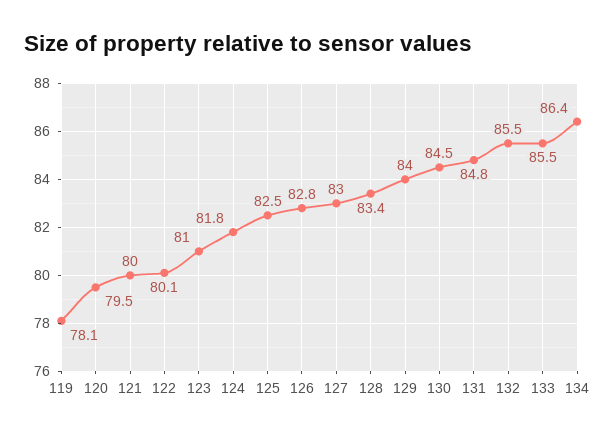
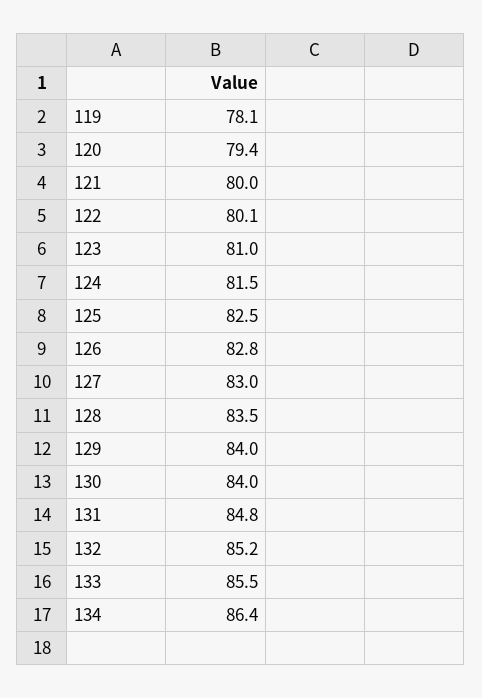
  {
    "119": 78.1,
-   "120": 79.5,
+   "120": 79.4,
    "121": 80,
    "122": 80.1,
    "123": 81,
-   "124": 81.8,
+   "124": 81.5,
    "125": 82.5,
    "126": 82.8,
    "127": 83,
-   "128": 83.4,
+   "128": 83.5,
    "129": 84,
-   "130": 84.5,
+   "130": 84,
    "131": 84.8,
-   "132": 85.5,
+   "132": 85.2,
    "133": 85.5,
    "134": 86.4
  }

